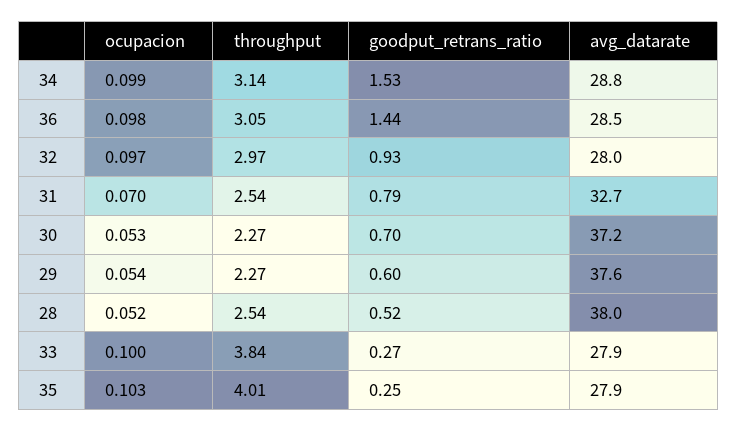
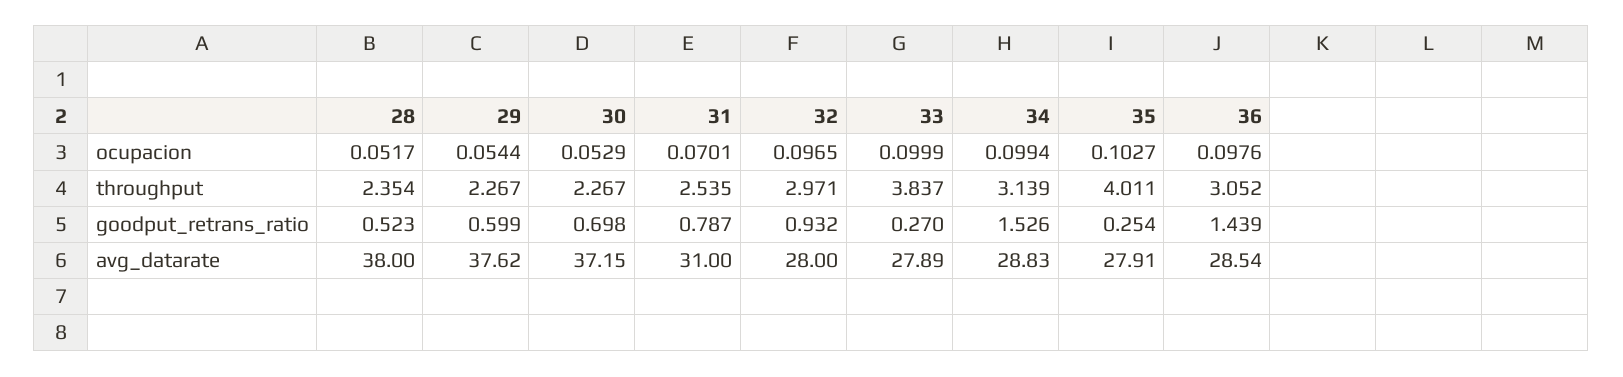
  {
    "ocupacion": {
      "34": 0.0994,
      "36": 0.0976,
      "32": 0.0965,
      "31": 0.0701,
      "30": 0.0529,
      "29": 0.0544,
      "28": 0.0517,
      "33": 0.0999,
      "35": 0.1027
    },
    "throughput": {
      "34": 3.139,
      "36": 3.052,
      "32": 2.971,
      "31": 2.535,
      "30": 2.267,
      "29": 2.267,
-     "28": 2.54,
+     "28": 2.354,
      "33": 3.837,
      "35": 4.011
    },
    "goodput_retrans_ratio": {
      "34": 1.526,
      "36": 1.439,
      "32": 0.932,
      "31": 0.787,
      "30": 0.698,
      "29": 0.599,
      "28": 0.523,
      "33": 0.27,
      "35": 0.254
    },
    "avg_datarate": {
      "34": 28.83,
      "36": 28.54,
      "32": 28,
-     "31": 32.7,
+     "31": 31,
      "30": 37.15,
      "29": 37.62,
      "28": 38,
      "33": 27.89,
      "35": 27.91
    }
  }

